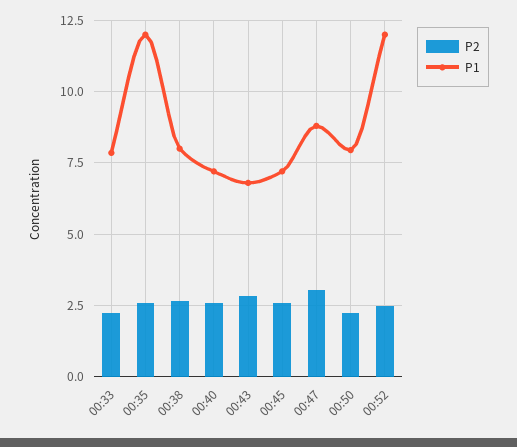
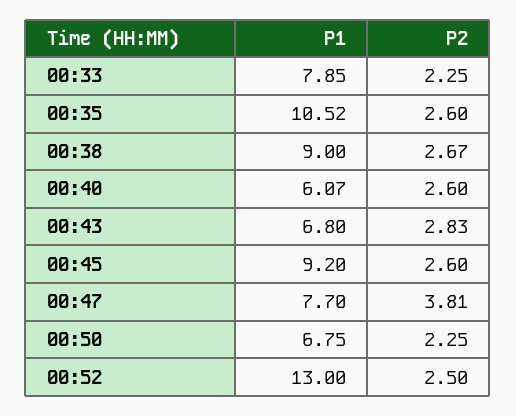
  {
    "P2": {
      "00:33": 2.25,
      "00:35": 2.6,
      "00:38": 2.67,
      "00:40": 2.6,
      "00:43": 2.83,
      "00:45": 2.6,
-     "00:47": 3,
+     "00:47": 3.81,
      "00:50": 2.25,
      "00:52": 2.5
    },
    "P1": {
      "00:33": 7.85,
-     "00:35": 12,
+     "00:35": 10.52,
-     "00:38": 8,
+     "00:38": 9,
-     "00:40": 7.25,
+     "00:40": 6.07,
      "00:43": 6.8,
-     "00:45": 7.25,
+     "00:45": 9.2,
-     "00:47": 8.75,
+     "00:47": 7.7,
-     "00:50": 8,
+     "00:50": 6.75,
-     "00:52": 12
+     "00:52": 13
    }
  }

